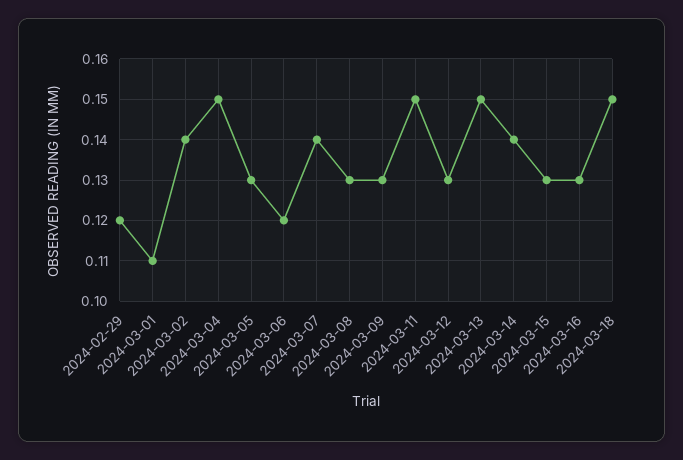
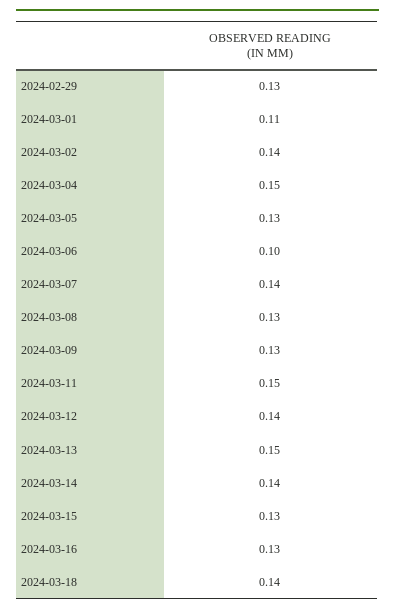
  {
-   "2024-02-29": 0.12,
+   "2024-02-29": 0.13,
    "2024-03-01": 0.11,
    "2024-03-02": 0.14,
    "2024-03-04": 0.15,
    "2024-03-05": 0.13,
-   "2024-03-06": 0.12,
+   "2024-03-06": 0.1,
    "2024-03-07": 0.14,
    "2024-03-08": 0.13,
    "2024-03-09": 0.13,
    "2024-03-11": 0.15,
-   "2024-03-12": 0.13,
+   "2024-03-12": 0.14,
    "2024-03-13": 0.15,
    "2024-03-14": 0.14,
    "2024-03-15": 0.13,
    "2024-03-16": 0.13,
-   "2024-03-18": 0.15
+   "2024-03-18": 0.14
  }

